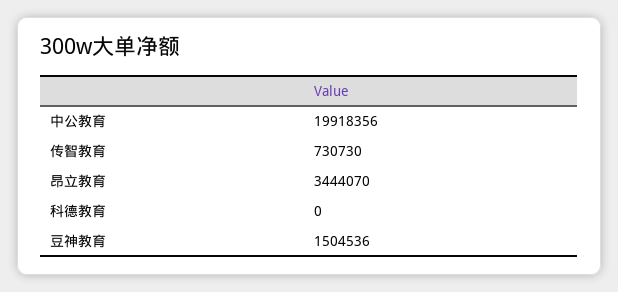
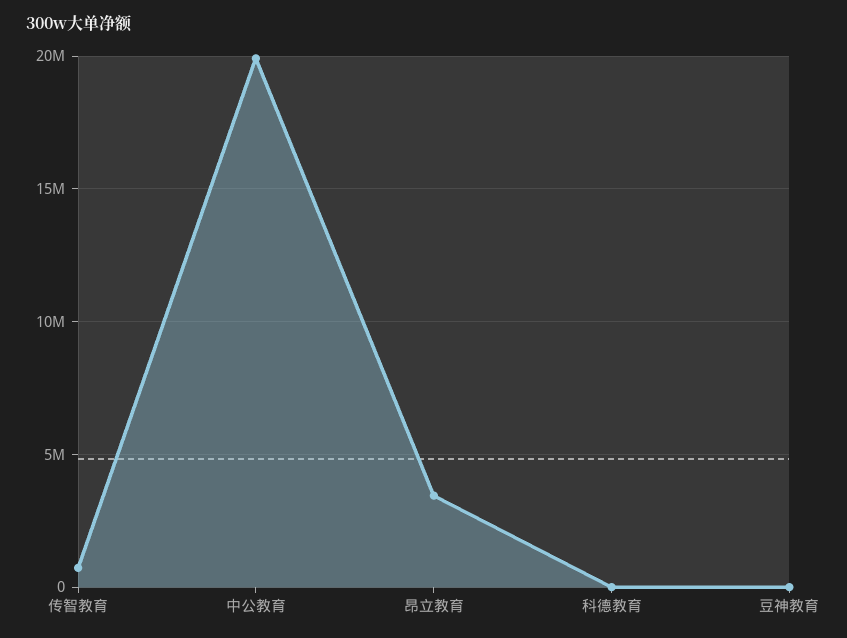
  {
    "中公教育": 19918356,
    "传智教育": 730730,
    "昂立教育": 3444070,
    "科德教育": 0,
-   "豆神教育": 1504536
+   "豆神教育": 0
  }

